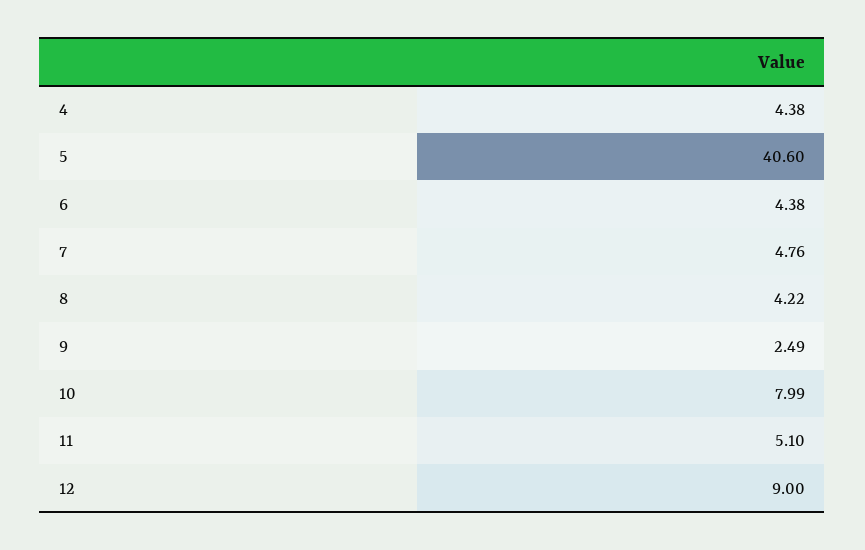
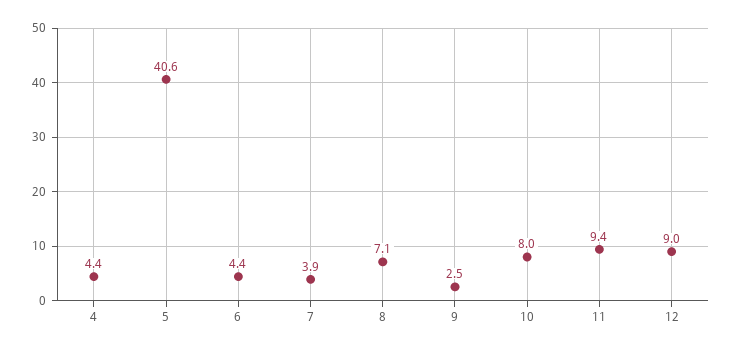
  {
    "4": 4.38,
    "5": 40.6,
    "6": 4.38,
-   "7": 4.76,
+   "7": 3.9,
-   "8": 4.22,
+   "8": 7.1,
    "9": 2.49,
    "10": 7.99,
-   "11": 5.1,
+   "11": 9.4,
    "12": 9
  }

